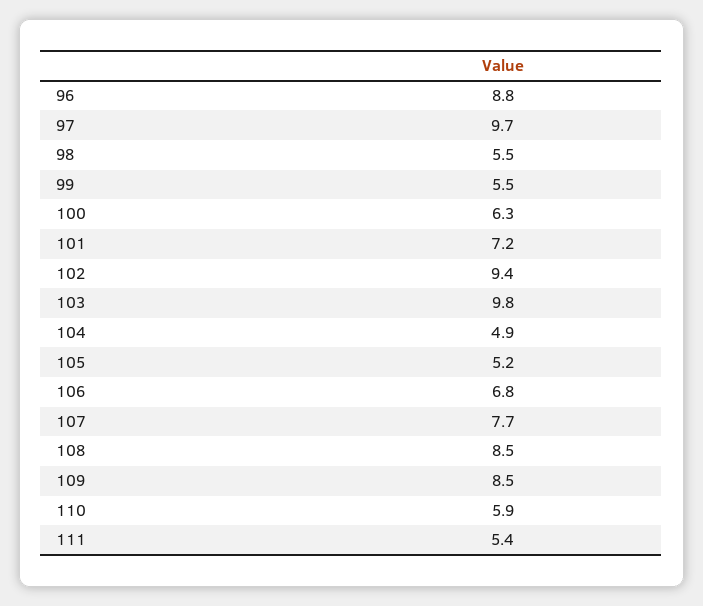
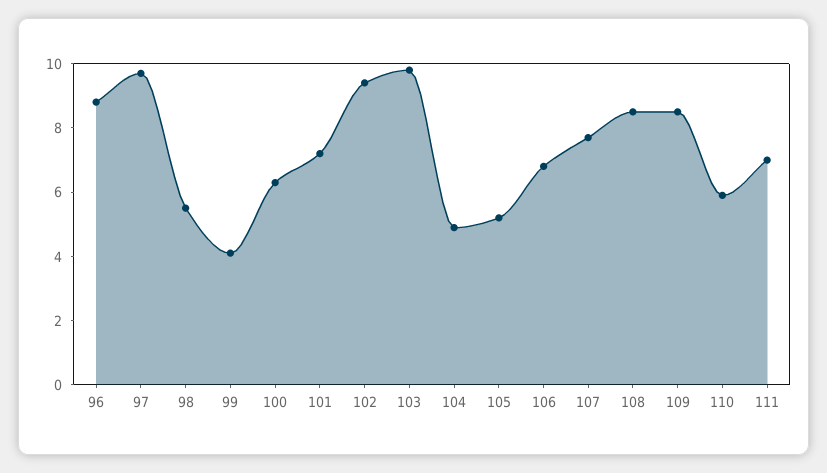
  {
    "96": 8.8,
    "97": 9.7,
    "98": 5.5,
-   "99": 5.5,
+   "99": 4,
    "100": 6.3,
    "101": 7.2,
    "102": 9.4,
    "103": 9.8,
    "104": 4.9,
    "105": 5.2,
    "106": 6.8,
    "107": 7.7,
    "108": 8.5,
    "109": 8.5,
    "110": 5.9,
-   "111": 5.4
+   "111": 7
  }

